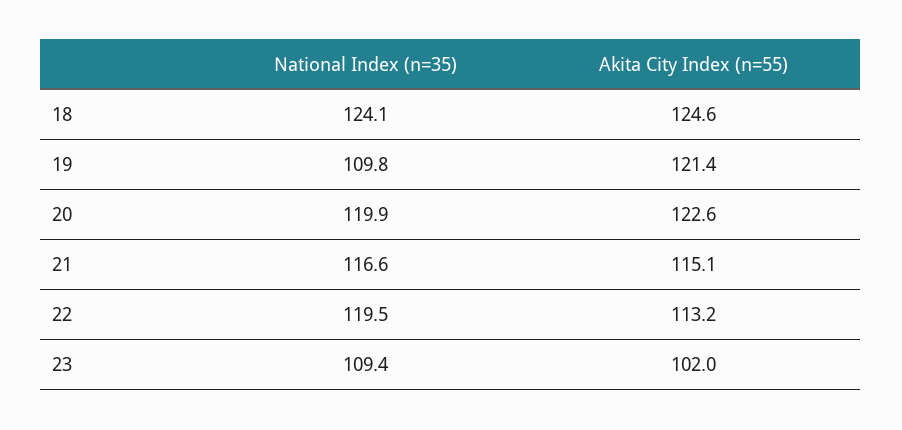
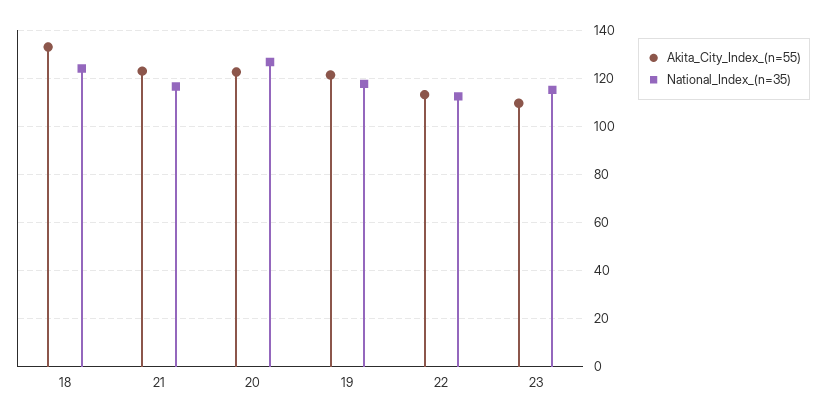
  {
    "National Index (n=35)": {
      "18": 124.1,
-     "19": 109.8,
+     "19": 117.5,
-     "20": 119.9,
+     "20": 127.5,
      "21": 116.6,
-     "22": 119.5,
+     "22": 112.5,
-     "23": 109.4
+     "23": 115
    },
    "Akita City Index (n=55)": {
-     "18": 124.6,
+     "18": 132.5,
      "19": 121.4,
      "20": 122.6,
-     "21": 115.1,
+     "21": 122.5,
      "22": 113.2,
-     "23": 102
+     "23": 110
    }
  }

